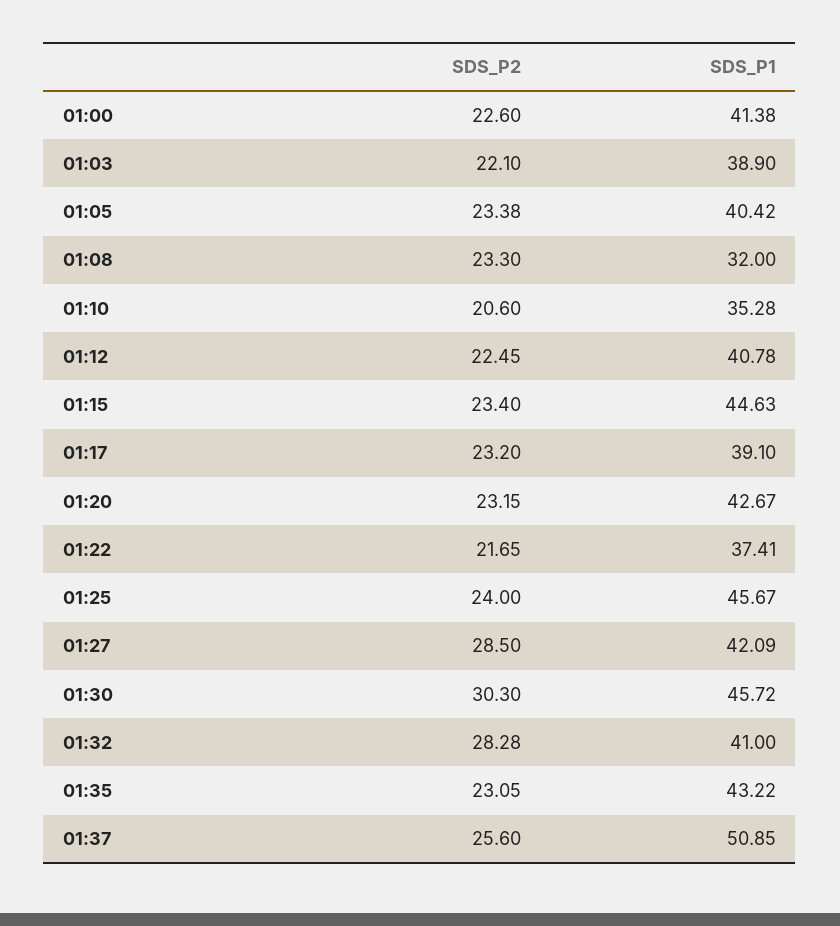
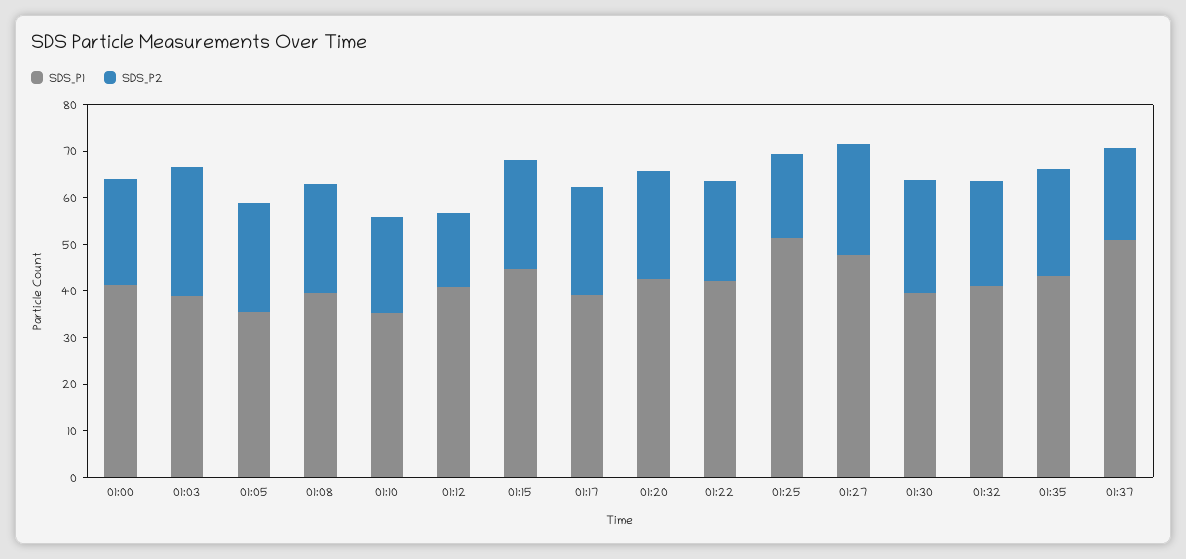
  {
    "SDS_P2": {
      "01:00": 22.6,
-     "01:03": 22.1,
+     "01:03": 28,
      "01:05": 23.38,
      "01:08": 23.3,
      "01:10": 20.6,
-     "01:12": 22.45,
+     "01:12": 16,
      "01:15": 23.4,
      "01:17": 23.2,
      "01:20": 23.15,
      "01:22": 21.65,
-     "01:25": 24,
+     "01:25": 18,
-     "01:27": 28.5,
+     "01:27": 24,
-     "01:30": 30.3,
+     "01:30": 24,
-     "01:32": 28.28,
+     "01:32": 22,
      "01:35": 23.05,
-     "01:37": 25.6
+     "01:37": 20
    },
    "SDS_P1": {
      "01:00": 41.38,
      "01:03": 38.9,
-     "01:05": 40.42,
+     "01:05": 36,
-     "01:08": 32,
+     "01:08": 40,
      "01:10": 35.28,
      "01:12": 40.78,
      "01:15": 44.63,
      "01:17": 39.1,
      "01:20": 42.67,
-     "01:22": 37.41,
+     "01:22": 42,
-     "01:25": 45.67,
+     "01:25": 52,
-     "01:27": 42.09,
+     "01:27": 48,
-     "01:30": 45.72,
+     "01:30": 40,
      "01:32": 41,
      "01:35": 43.22,
      "01:37": 50.85
    }
  }

